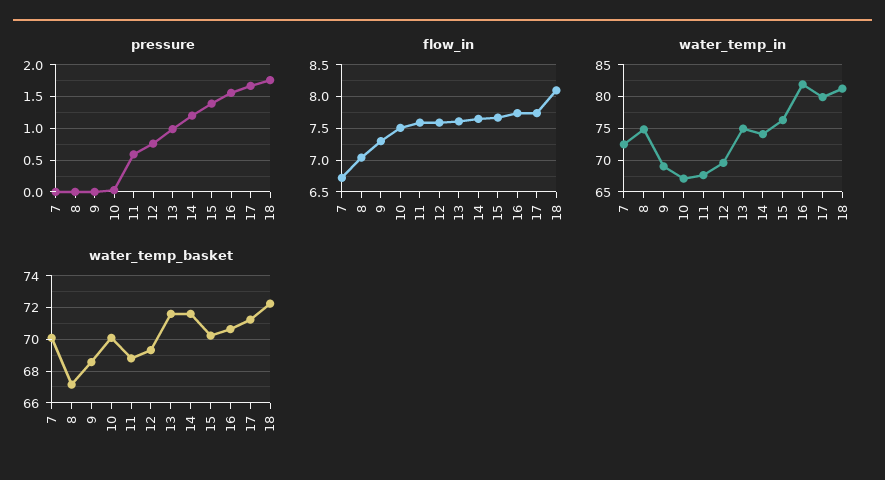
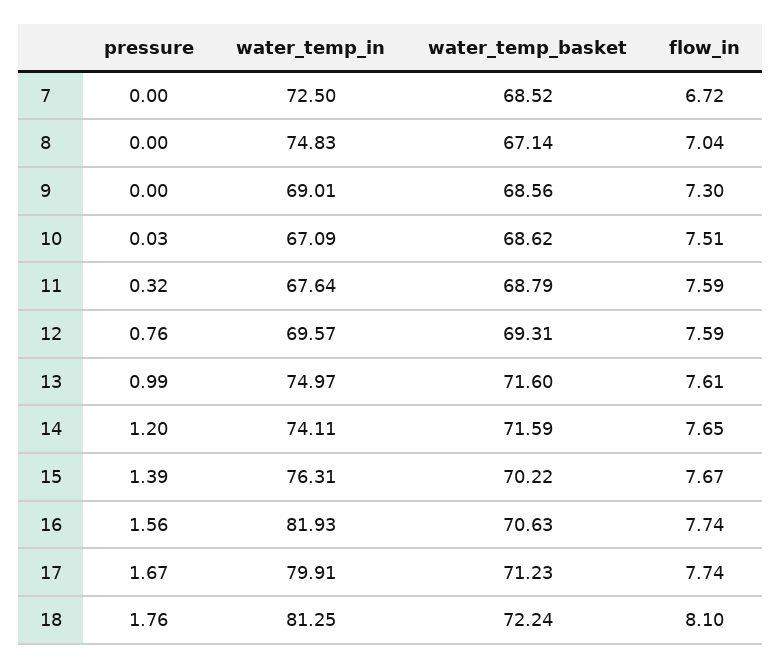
  {
    "pressure": {
      "7": 0,
      "8": 0,
      "9": 0,
      "10": 0.03,
-     "11": 0.6,
+     "11": 0.32,
      "12": 0.76,
      "13": 0.99,
      "14": 1.2,
      "15": 1.39,
      "16": 1.56,
      "17": 1.67,
      "18": 1.76
    },
    "flow_in": {
      "7": 6.72,
      "8": 7.04,
      "9": 7.3,
      "10": 7.51,
      "11": 7.59,
      "12": 7.59,
      "13": 7.61,
      "14": 7.65,
      "15": 7.67,
      "16": 7.74,
      "17": 7.74,
      "18": 8.1
    },
    "water_temp_in": {
      "7": 72.5,
      "8": 74.83,
      "9": 69.01,
      "10": 67.09,
      "11": 67.64,
      "12": 69.57,
      "13": 74.97,
      "14": 74.11,
      "15": 76.31,
      "16": 81.93,
      "17": 79.91,
      "18": 81.25
    },
    "water_temp_basket": {
-     "7": 70,
+     "7": 68.52,
      "8": 67.14,
      "9": 68.56,
-     "10": 70,
+     "10": 68.62,
      "11": 68.79,
      "12": 69.31,
      "13": 71.6,
      "14": 71.59,
      "15": 70.22,
      "16": 70.63,
      "17": 71.23,
      "18": 72.24
    }
  }

